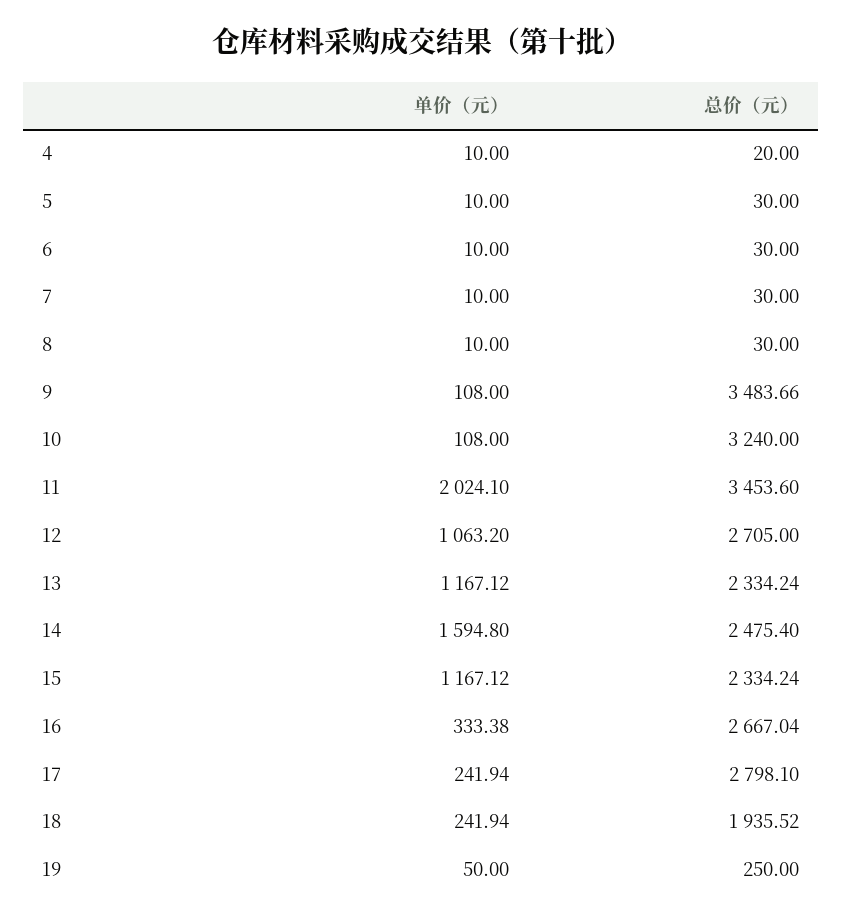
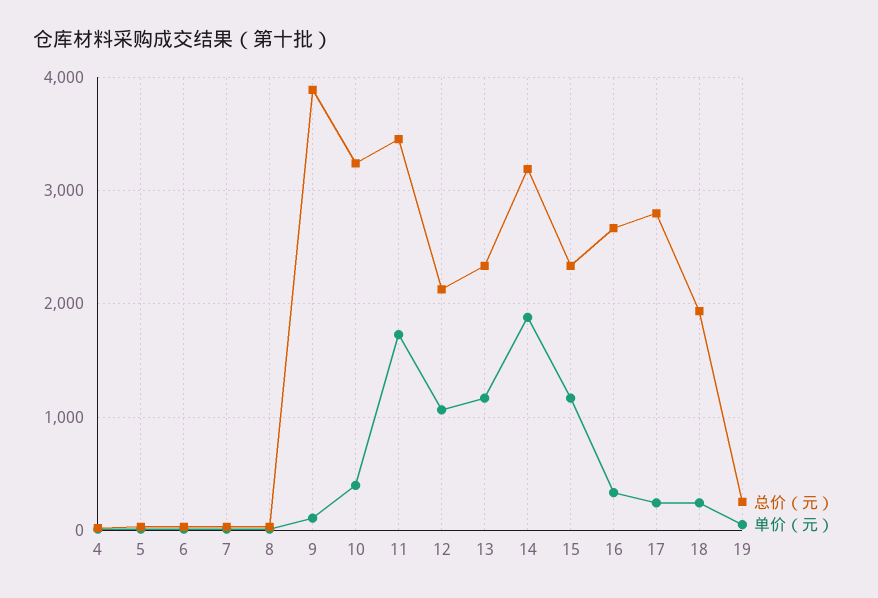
  {
    "单价（元）": {
      "4": 10,
      "5": 10,
      "6": 10,
      "7": 10,
      "8": 10,
      "9": 108,
-     "10": 108,
+     "10": 400,
-     "11": 2024.1,
+     "11": 1700,
      "12": 1063.2,
      "13": 1167.12,
-     "14": 1594.8,
+     "14": 1900,
      "15": 1167.12,
      "16": 333.38,
      "17": 241.94,
      "18": 241.94,
      "19": 50
    },
    "总价（元）": {
      "4": 20,
      "5": 30,
      "6": 30,
      "7": 30,
      "8": 30,
-     "9": 3483.66,
+     "9": 3900,
      "10": 3240,
      "11": 3453.6,
-     "12": 2705,
+     "12": 2100,
      "13": 2334.24,
-     "14": 2475.4,
+     "14": 3200,
      "15": 2334.24,
      "16": 2667.04,
      "17": 2798.1,
      "18": 1935.52,
      "19": 250
    }
  }

